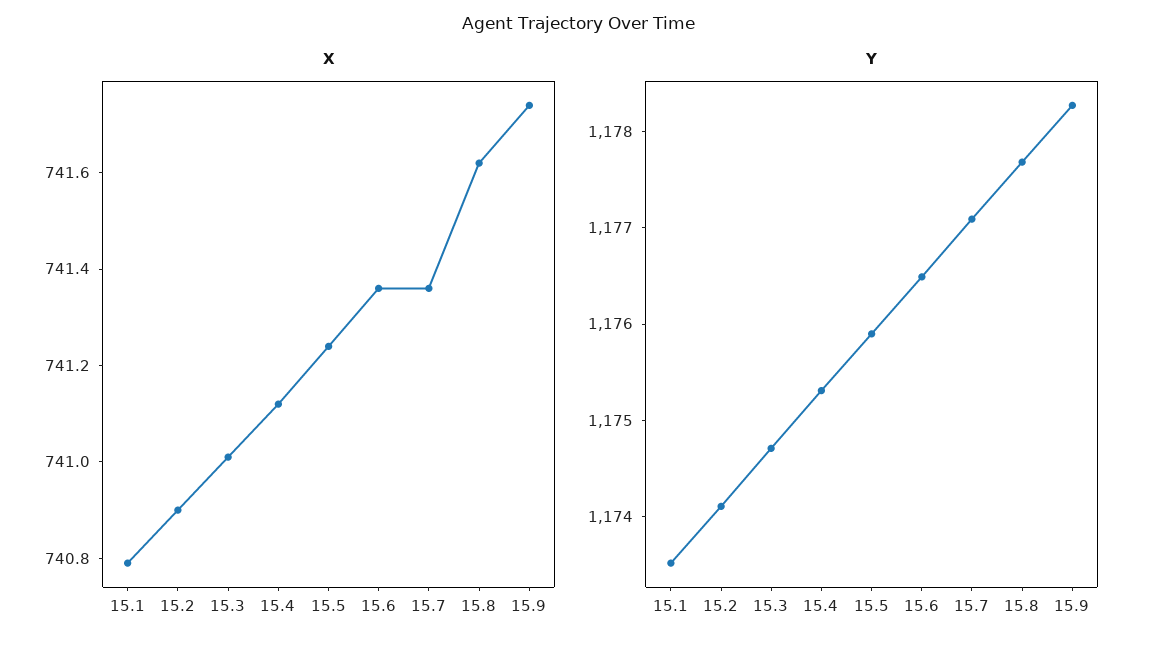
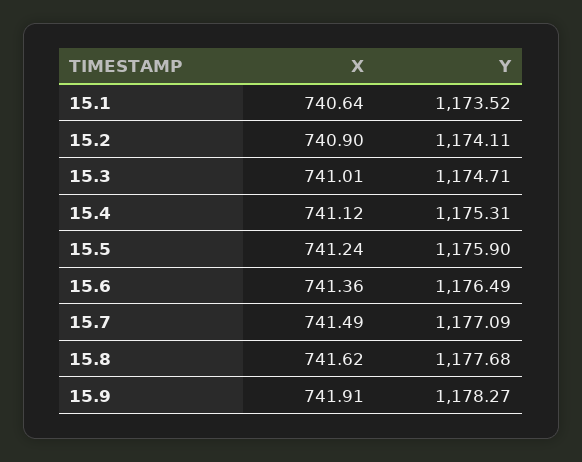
  {
    "X": {
-     "15.1": 740.8,
+     "15.1": 740.64,
      "15.2": 740.9,
      "15.3": 741.01,
      "15.4": 741.12,
      "15.5": 741.24,
      "15.6": 741.36,
-     "15.7": 741.35,
+     "15.7": 741.49,
      "15.8": 741.62,
-     "15.9": 741.75
+     "15.9": 741.91
    },
    "Y": {
      "15.1": 1173.52,
      "15.2": 1174.11,
      "15.3": 1174.71,
      "15.4": 1175.31,
      "15.5": 1175.9,
      "15.6": 1176.49,
      "15.7": 1177.09,
      "15.8": 1177.68,
      "15.9": 1178.27
    }
  }

